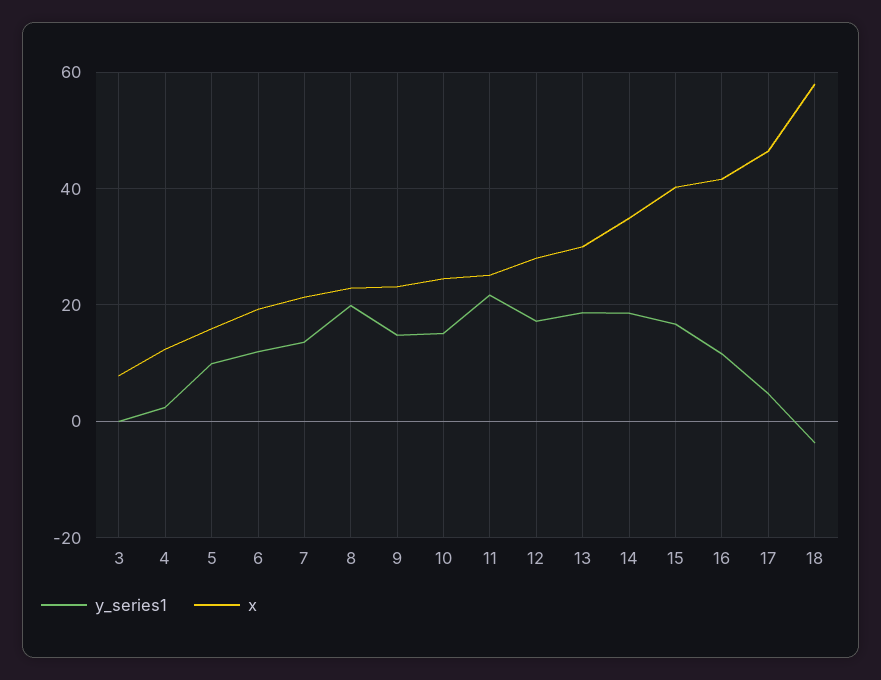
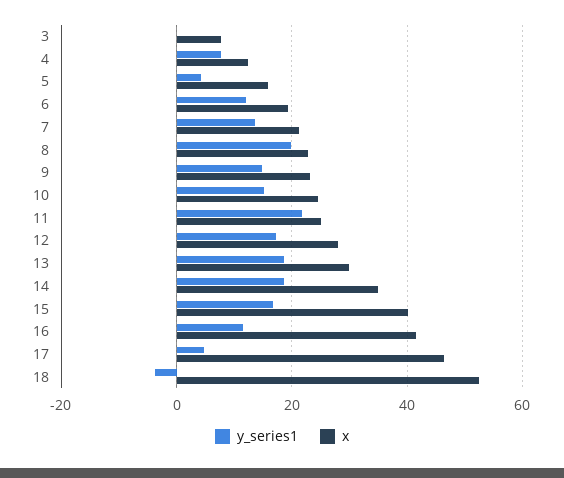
  {
    "y_series1": {
      "3": 0,
-     "4": 2,
+     "4": 8,
-     "5": 10,
+     "5": 4,
      "6": 12,
      "7": 14,
      "8": 20,
      "9": 14,
      "10": 16,
      "11": 22,
      "12": 18,
      "13": 18,
      "14": 18,
      "15": 16,
      "16": 12,
      "17": 4,
      "18": -4
    },
    "x": {
      "3": 8,
      "4": 12,
      "5": 16,
      "6": 20,
      "7": 22,
      "8": 22,
      "9": 24,
      "10": 24,
      "11": 26,
      "12": 28,
      "13": 30,
      "14": 34,
      "15": 40,
      "16": 42,
      "17": 46,
-     "18": 58
+     "18": 52
    }
  }

